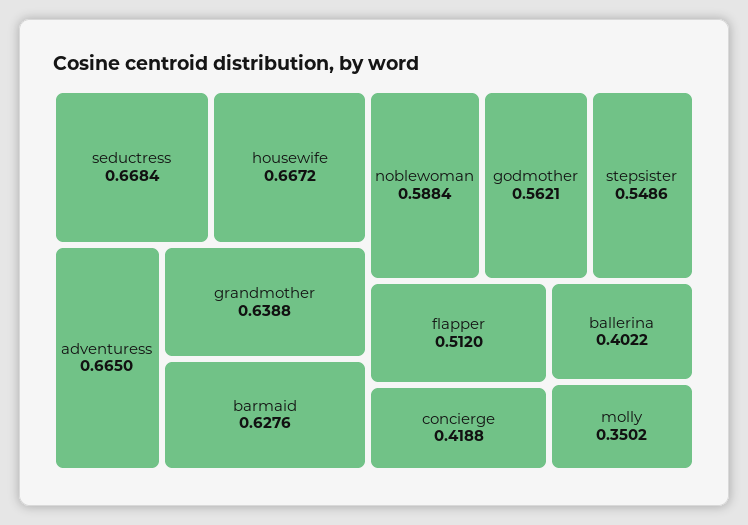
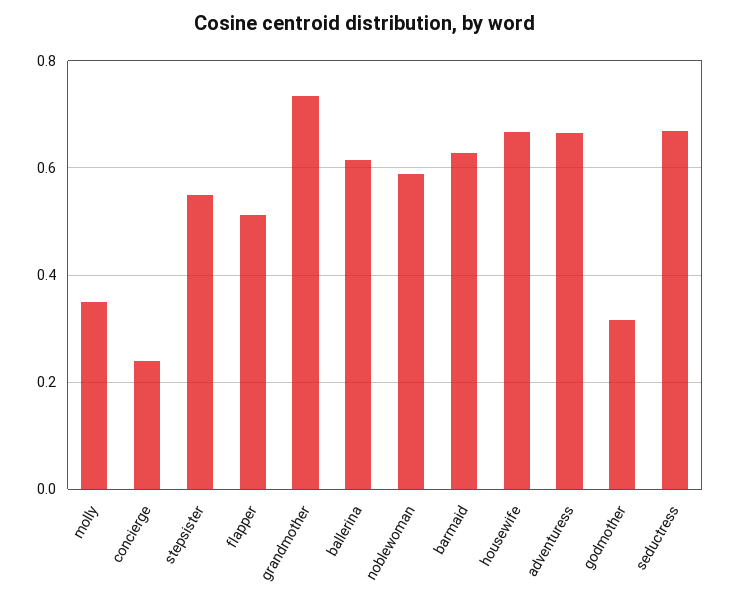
  {
    "seductress": 0.6684,
    "housewife": 0.6672,
    "adventuress": 0.665,
-   "grandmother": 0.6388,
+   "grandmother": 0.74,
    "barmaid": 0.6276,
    "noblewoman": 0.5884,
-   "godmother": 0.5621,
+   "godmother": 0.32,
    "stepsister": 0.5486,
    "flapper": 0.512,
-   "concierge": 0.4188,
+   "concierge": 0.24,
-   "ballerina": 0.4022,
+   "ballerina": 0.62,
    "molly": 0.3502
  }

